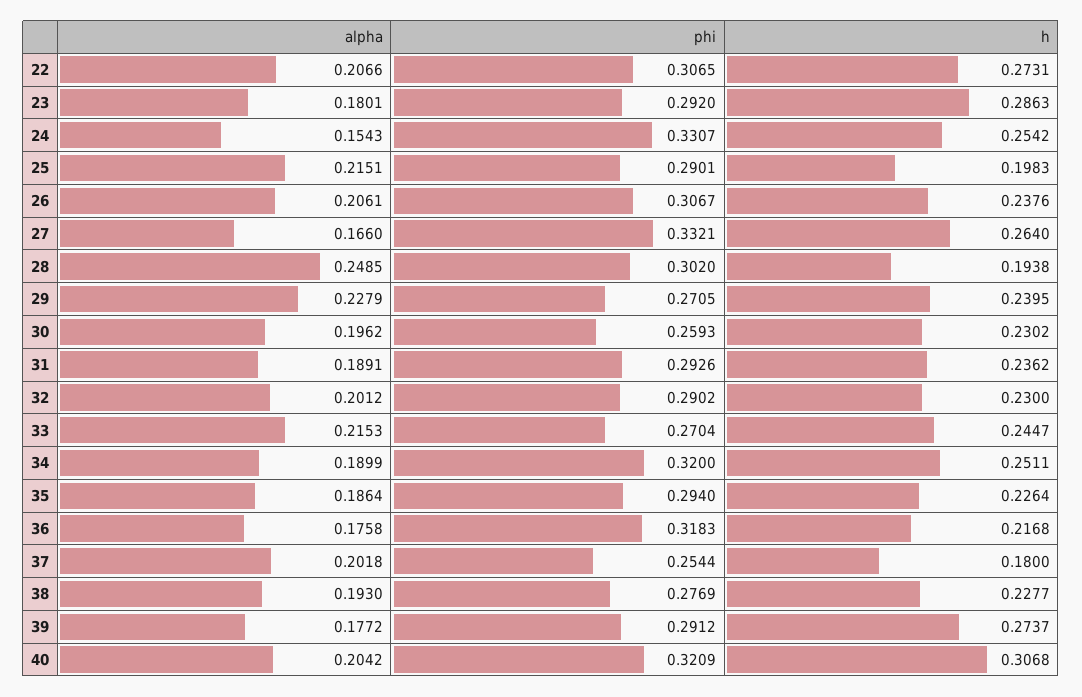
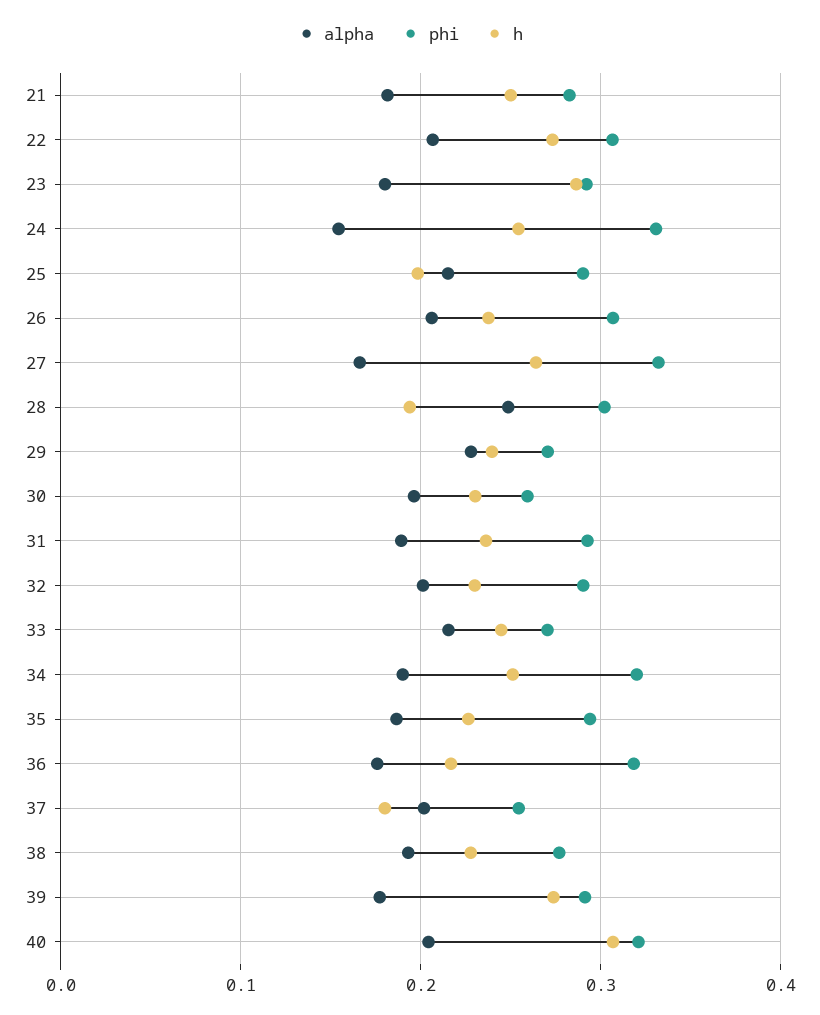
  {
    "alpha": {
      "22": 0.2066,
      "23": 0.1801,
      "24": 0.1543,
      "25": 0.2151,
      "26": 0.2061,
      "27": 0.166,
      "28": 0.2485,
      "29": 0.2279,
      "30": 0.1962,
      "31": 0.1891,
      "32": 0.2012,
      "33": 0.2153,
      "34": 0.1899,
      "35": 0.1864,
      "36": 0.1758,
      "37": 0.2018,
      "38": 0.193,
      "39": 0.1772,
-     "40": 0.2042
+     "40": 0.2042,
+     "21": 0.18
    },
    "phi": {
      "22": 0.3065,
      "23": 0.292,
      "24": 0.3307,
      "25": 0.2901,
      "26": 0.3067,
      "27": 0.3321,
      "28": 0.302,
      "29": 0.2705,
      "30": 0.2593,
      "31": 0.2926,
      "32": 0.2902,
      "33": 0.2704,
      "34": 0.32,
      "35": 0.294,
      "36": 0.3183,
      "37": 0.2544,
      "38": 0.2769,
      "39": 0.2912,
-     "40": 0.3209
+     "40": 0.3209,
+     "21": 0.28
    },
    "h": {
      "22": 0.2731,
      "23": 0.2863,
      "24": 0.2542,
      "25": 0.1983,
      "26": 0.2376,
      "27": 0.264,
      "28": 0.1938,
      "29": 0.2395,
      "30": 0.2302,
      "31": 0.2362,
      "32": 0.23,
      "33": 0.2447,
      "34": 0.2511,
      "35": 0.2264,
      "36": 0.2168,
      "37": 0.18,
      "38": 0.2277,
      "39": 0.2737,
-     "40": 0.3068
+     "40": 0.3068,
+     "21": 0.25
    }
  }

